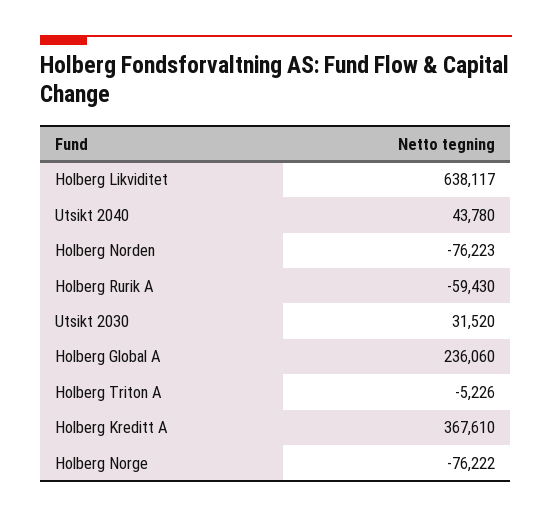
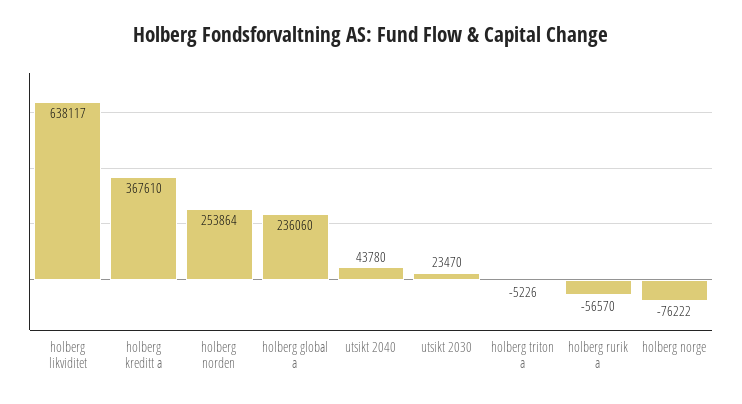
  {
    "Holberg Likviditet": 638117,
    "Utsikt 2040": 43780,
-   "Holberg Norden": -76223,
+   "Holberg Norden": 253864,
-   "Holberg Rurik A": -59430,
+   "Holberg Rurik A": -56570,
-   "Utsikt 2030": 31520,
+   "Utsikt 2030": 23470,
    "Holberg Global A": 236060,
    "Holberg Triton A": -5226,
    "Holberg Kreditt A": 367610,
    "Holberg Norge": -76222
  }

